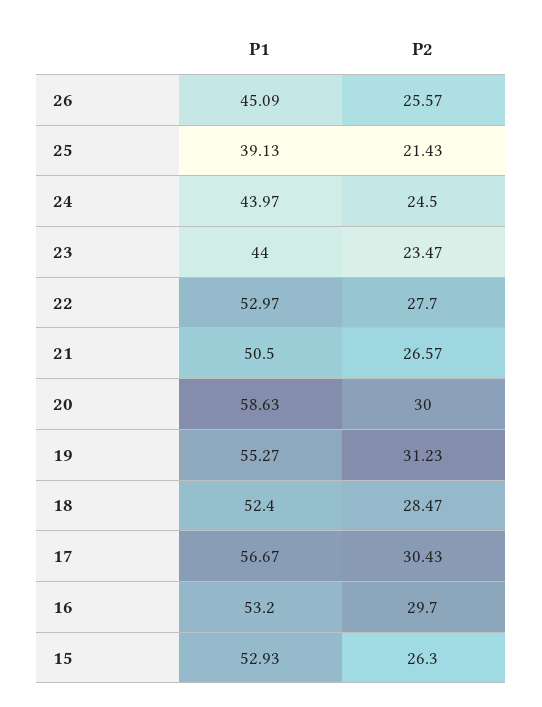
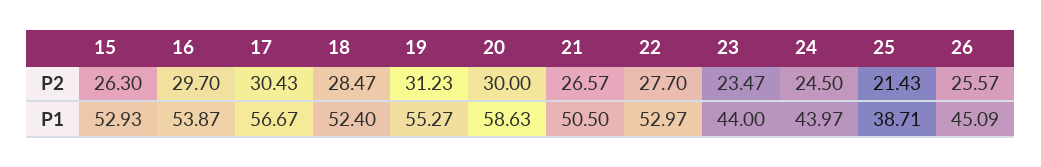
  {
    "P1": {
      "26": 45.09,
-     "25": 39.13,
+     "25": 38.71,
      "24": 43.97,
      "23": 44,
      "22": 52.97,
      "21": 50.5,
      "20": 58.63,
      "19": 55.27,
      "18": 52.4,
      "17": 56.67,
-     "16": 53.2,
+     "16": 53.87,
      "15": 52.93
    },
    "P2": {
      "26": 25.57,
      "25": 21.43,
      "24": 24.5,
      "23": 23.47,
      "22": 27.7,
      "21": 26.57,
      "20": 30,
      "19": 31.23,
      "18": 28.47,
      "17": 30.43,
      "16": 29.7,
      "15": 26.3
    }
  }

